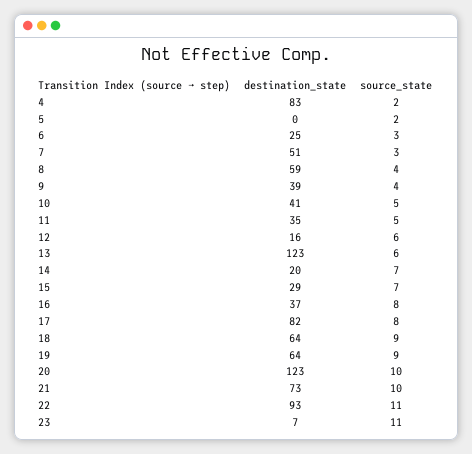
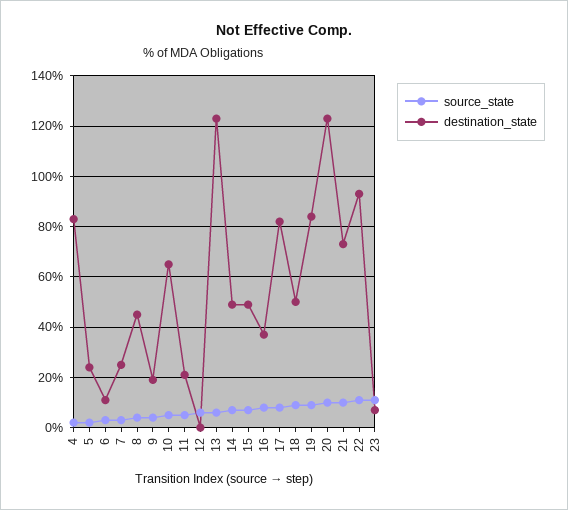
  {
    "destination_state": {
      "4": 83,
-     "5": 0,
+     "5": 25,
-     "6": 25,
+     "6": 10,
-     "7": 51,
+     "7": 25,
-     "8": 59,
+     "8": 45,
-     "9": 39,
+     "9": 20,
-     "10": 41,
+     "10": 65,
-     "11": 35,
+     "11": 20,
-     "12": 16,
+     "12": 0,
      "13": 123,
-     "14": 20,
+     "14": 50,
-     "15": 29,
+     "15": 50,
      "16": 37,
      "17": 82,
-     "18": 64,
+     "18": 50,
-     "19": 64,
+     "19": 85,
      "20": 123,
      "21": 73,
      "22": 93,
      "23": 7
    },
    "source_state": {
      "4": 2,
      "5": 2,
      "6": 3,
      "7": 3,
      "8": 4,
      "9": 4,
      "10": 5,
      "11": 5,
      "12": 6,
      "13": 6,
      "14": 7,
      "15": 7,
      "16": 8,
      "17": 8,
      "18": 9,
      "19": 9,
      "20": 10,
      "21": 10,
      "22": 11,
      "23": 11
    }
  }

